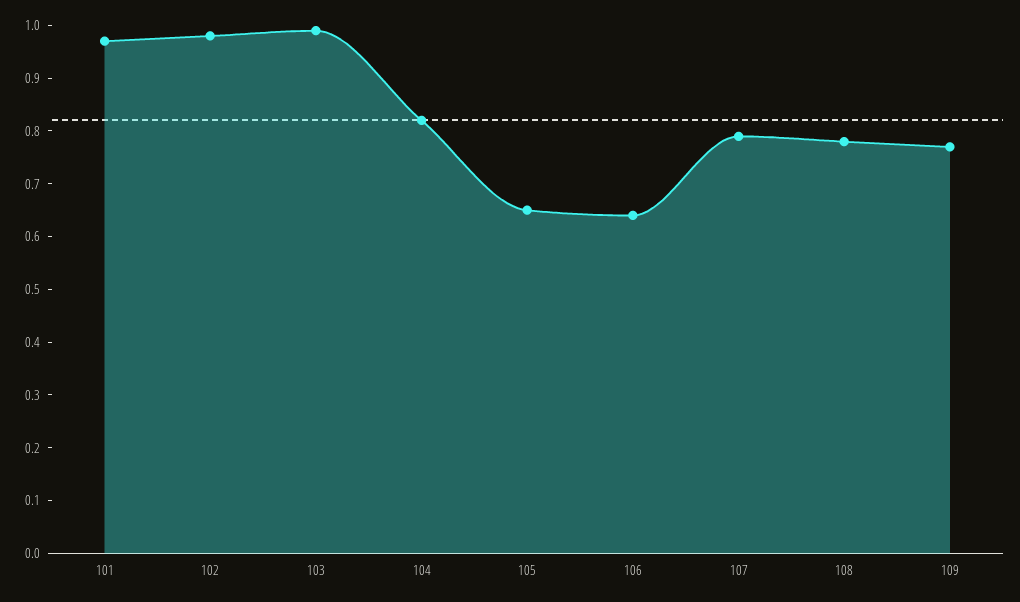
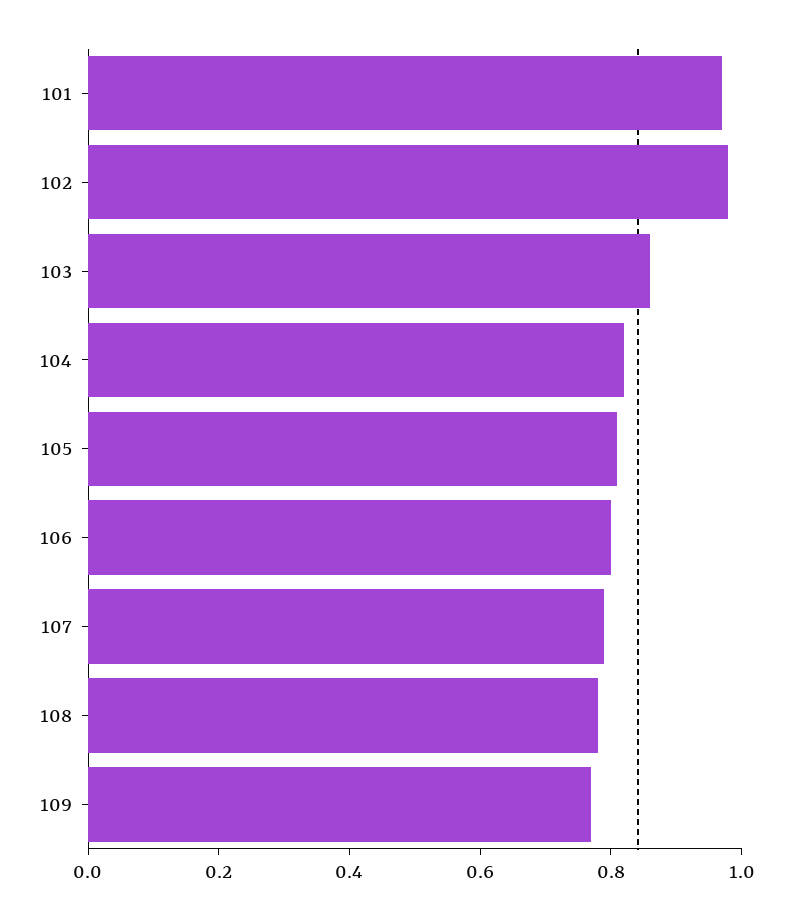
  {
    "101": 0.95,
    "102": 1,
-   "103": 1,
+   "103": 0.85,
    "104": 0.8,
-   "105": 0.65,
+   "105": 0.8,
-   "106": 0.65,
+   "106": 0.8,
    "107": 0.8,
    "108": 0.8,
    "109": 0.75
  }

